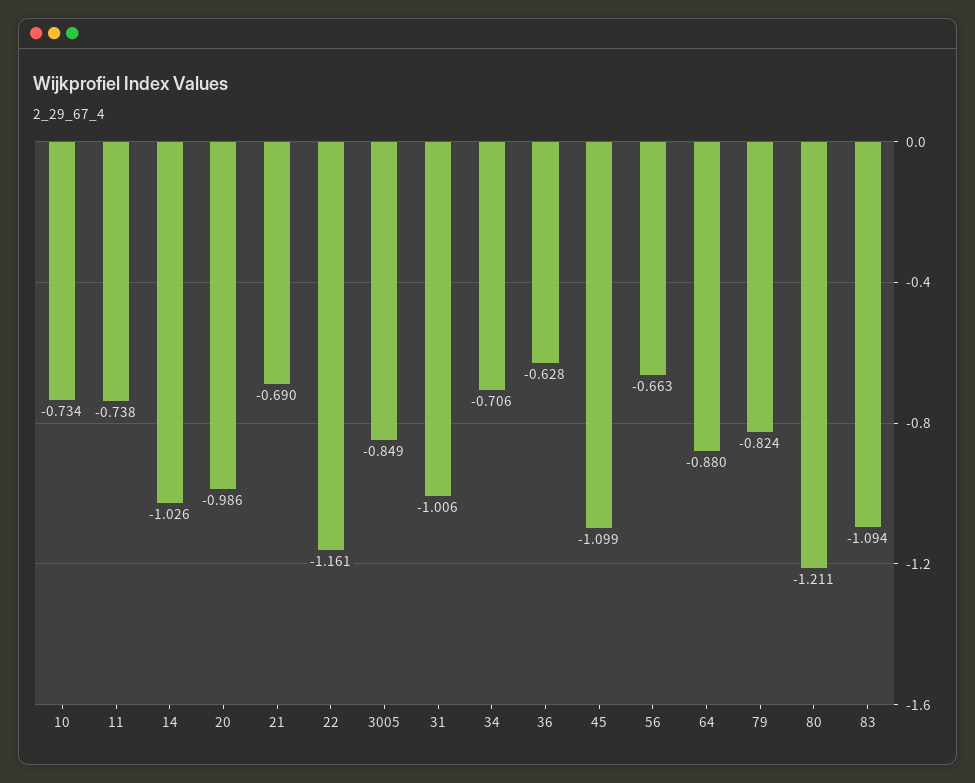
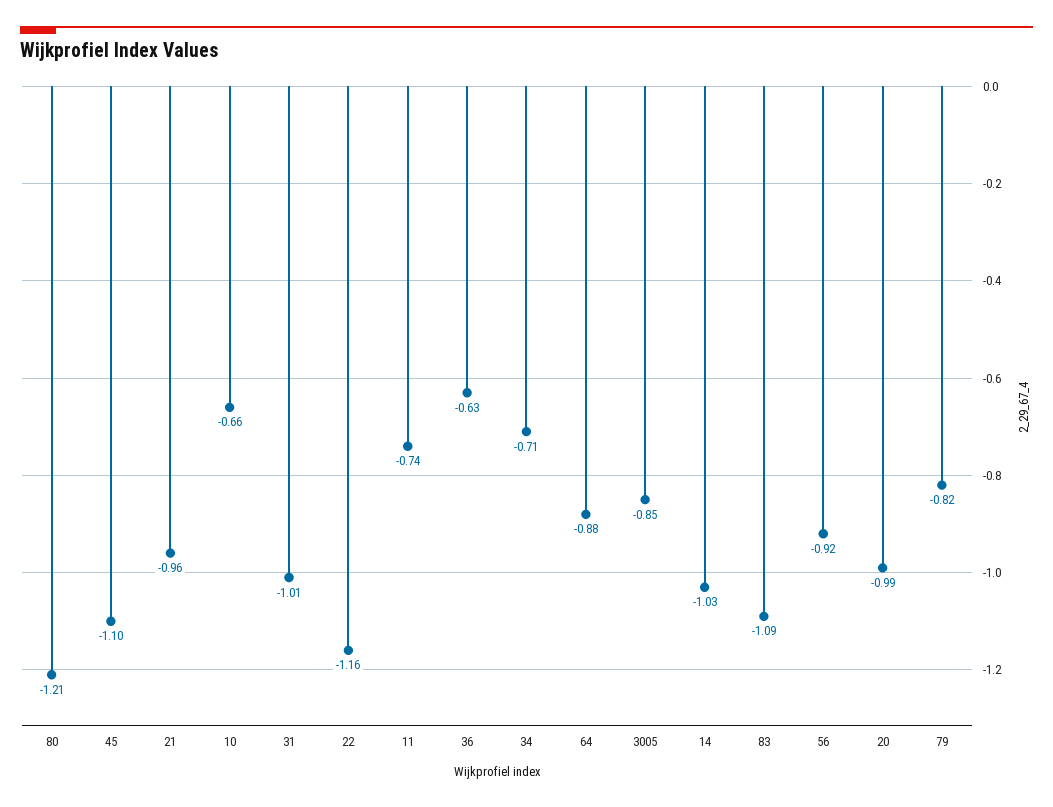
  {
-   "10": -0.734,
+   "10": -0.66,
    "11": -0.738,
    "14": -1.026,
    "20": -0.986,
-   "21": -0.69,
+   "21": -0.96,
    "22": -1.161,
    "3005": -0.849,
    "31": -1.006,
    "34": -0.706,
    "36": -0.628,
    "45": -1.099,
-   "56": -0.663,
+   "56": -0.92,
    "64": -0.88,
    "79": -0.824,
    "80": -1.211,
    "83": -1.094
  }

